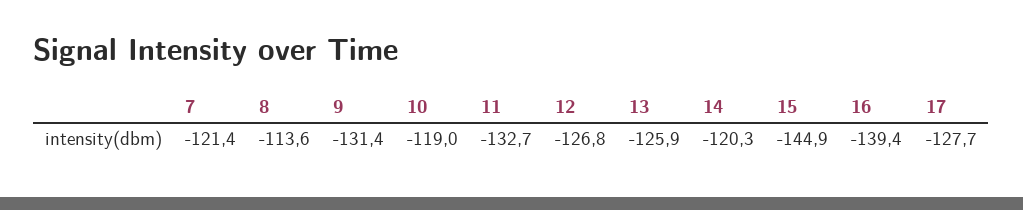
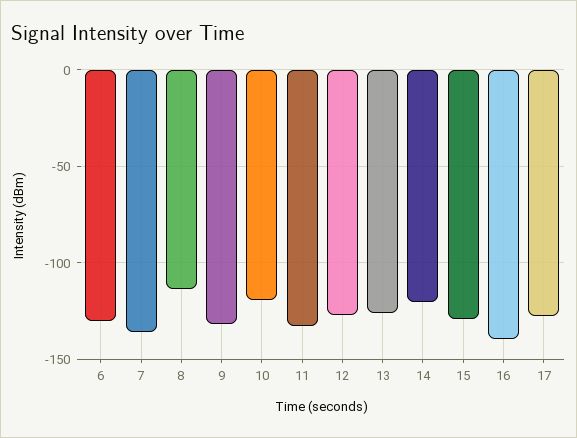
  {
-   "7": -121.4,
+   "7": -135,
    "8": -113.6,
    "9": -131.4,
    "10": -119,
    "11": -132.7,
    "12": -126.8,
    "13": -125.9,
    "14": -120.3,
-   "15": -144.9,
+   "15": -130,
    "16": -139.4,
-   "17": -127.7
+   "17": -127.7,
+   "6": -130
  }

